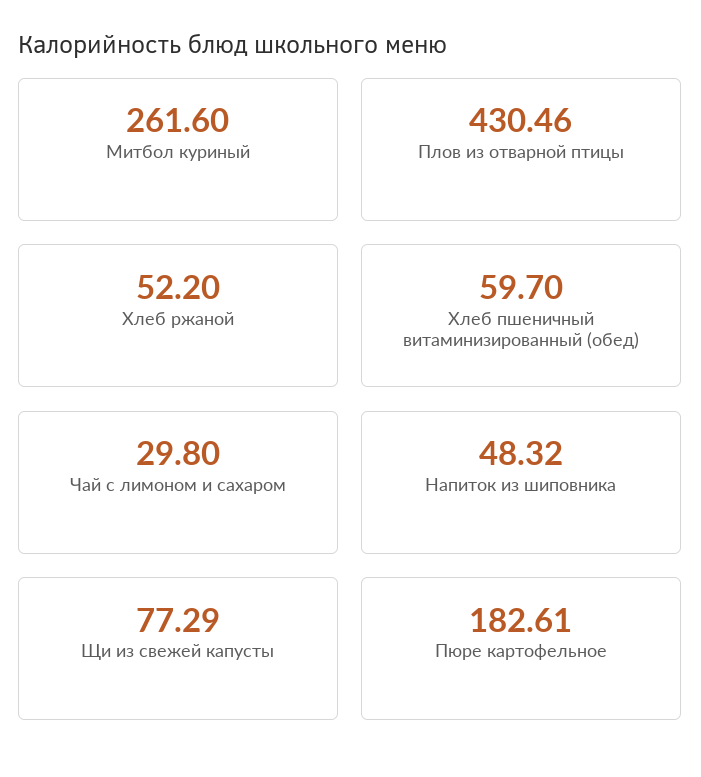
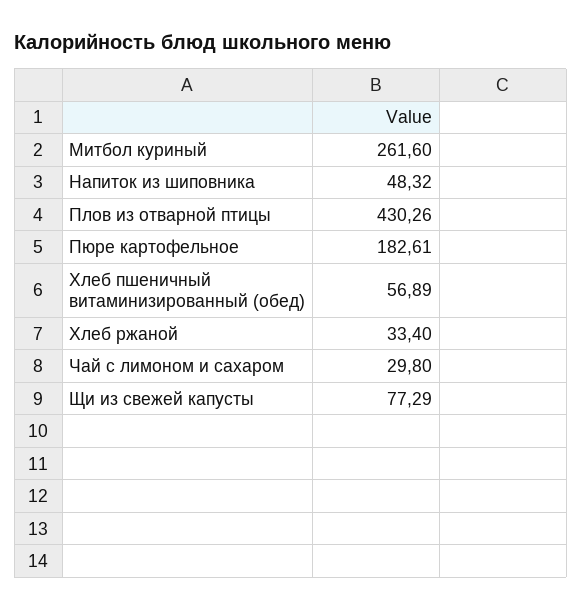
  {
    "Митбол куриный": 261.6,
-   "Плов из отварной птицы": 430.46,
+   "Плов из отварной птицы": 430.26,
-   "Хлеб ржаной": 52.2,
+   "Хлеб ржаной": 33.4,
-   "Хлеб пшеничный витаминизированный (обед)": 59.7,
+   "Хлеб пшеничный витаминизированный (обед)": 56.89,
    "Чай с лимоном и сахаром": 29.8,
    "Напиток из шиповника": 48.32,
    "Щи из свежей капусты": 77.29,
    "Пюре картофельное": 182.61
  }

